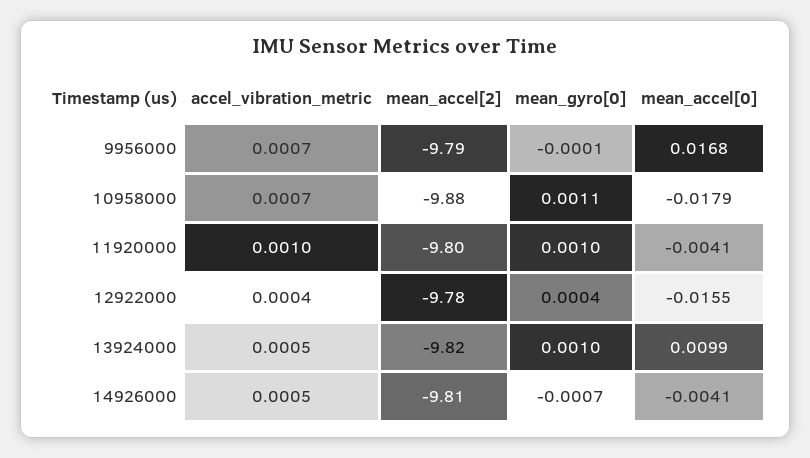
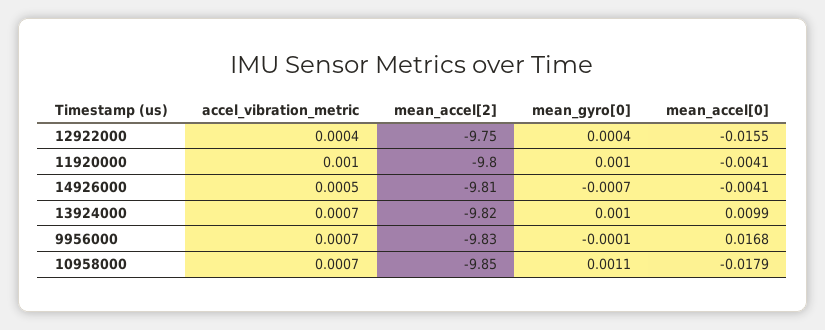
  {
    "accel_vibration_metric": {
      "9956000": 0.0007,
      "10958000": 0.0007,
      "11920000": 0.001,
      "12922000": 0.0004,
-     "13924000": 0.0005,
+     "13924000": 0.0007,
      "14926000": 0.0005
    },
    "mean_accel[2]": {
-     "9956000": -9.79,
+     "9956000": -9.83,
-     "10958000": -9.88,
+     "10958000": -9.85,
      "11920000": -9.8,
-     "12922000": -9.78,
+     "12922000": -9.75,
      "13924000": -9.82,
      "14926000": -9.81
    },
    "mean_gyro[0]": {
      "9956000": -0.0001,
      "10958000": 0.0011,
      "11920000": 0.001,
      "12922000": 0.0004,
      "13924000": 0.001,
      "14926000": -0.0007
    },
    "mean_accel[0]": {
      "9956000": 0.0168,
      "10958000": -0.0179,
      "11920000": -0.0041,
      "12922000": -0.0155,
      "13924000": 0.0099,
      "14926000": -0.0041
    }
  }

